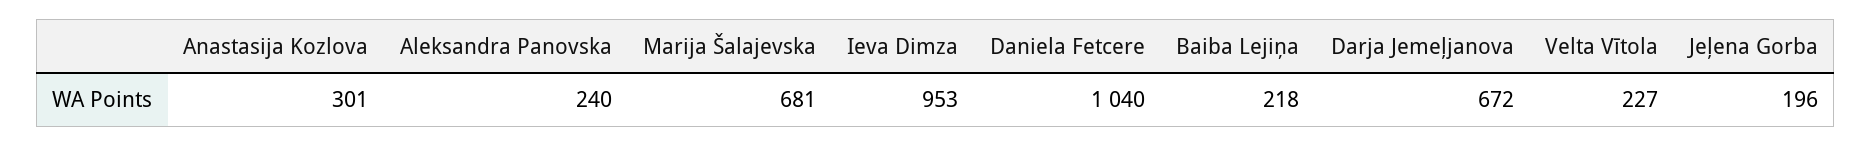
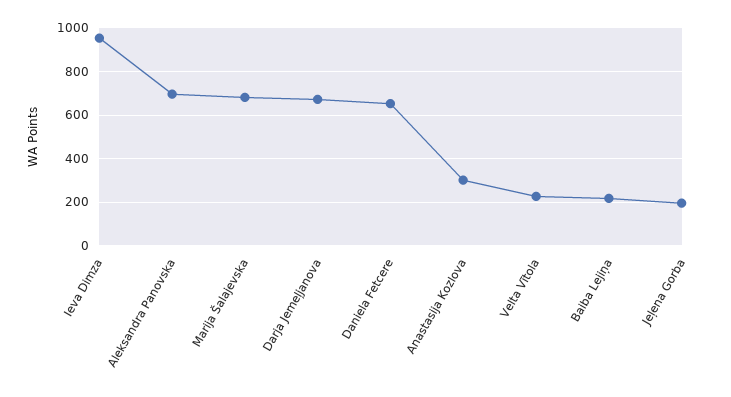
  {
    "Anastasija Kozlova": 301,
-   "Aleksandra Panovska": 240,
+   "Aleksandra Panovska": 700,
    "Marija Šalajevska": 681,
    "Ieva Dimza": 953,
-   "Daniela Fetcere": 1040,
+   "Daniela Fetcere": 650,
    "Baiba Lejiņa": 218,
    "Darja Jemeļjanova": 672,
    "Velta Vītola": 227,
    "Jeļena Gorba": 196
  }

